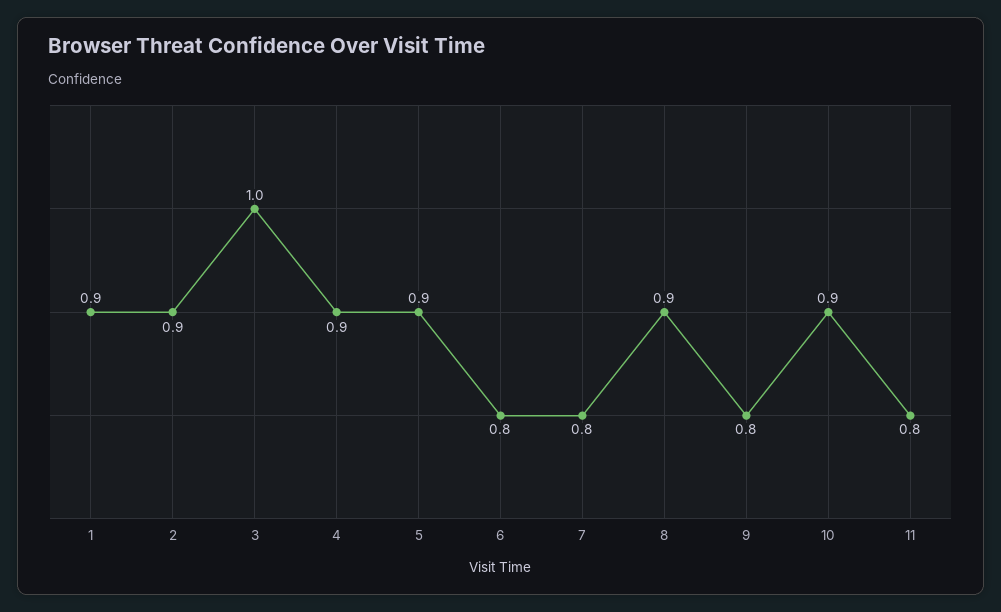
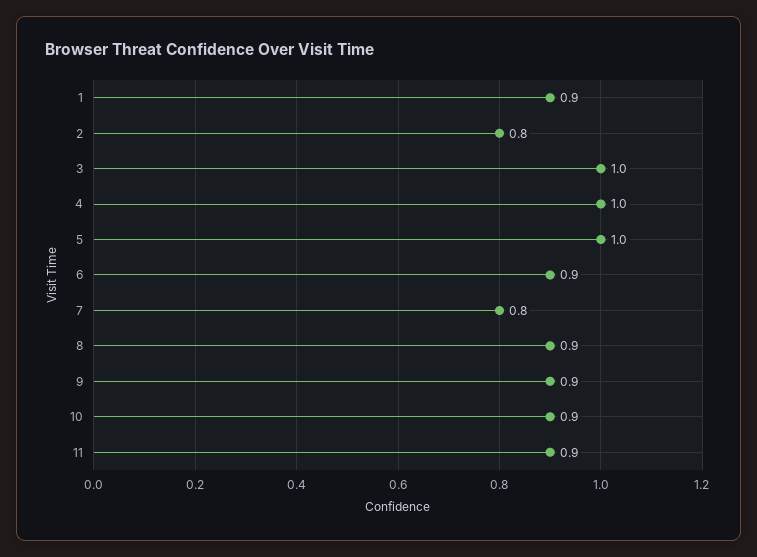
  {
    "1": 0.9,
-   "2": 0.9,
+   "2": 0.8,
    "3": 1,
-   "4": 0.9,
+   "4": 1,
-   "5": 0.9,
+   "5": 1,
-   "6": 0.8,
+   "6": 0.9,
    "7": 0.8,
    "8": 0.9,
-   "9": 0.8,
+   "9": 0.9,
    "10": 0.9,
-   "11": 0.8
+   "11": 0.9
  }

